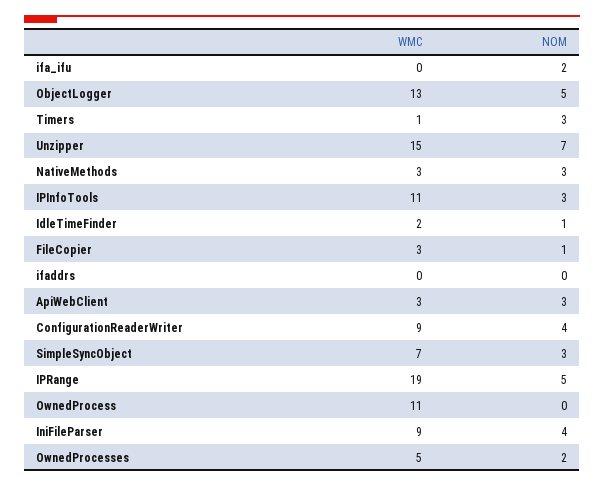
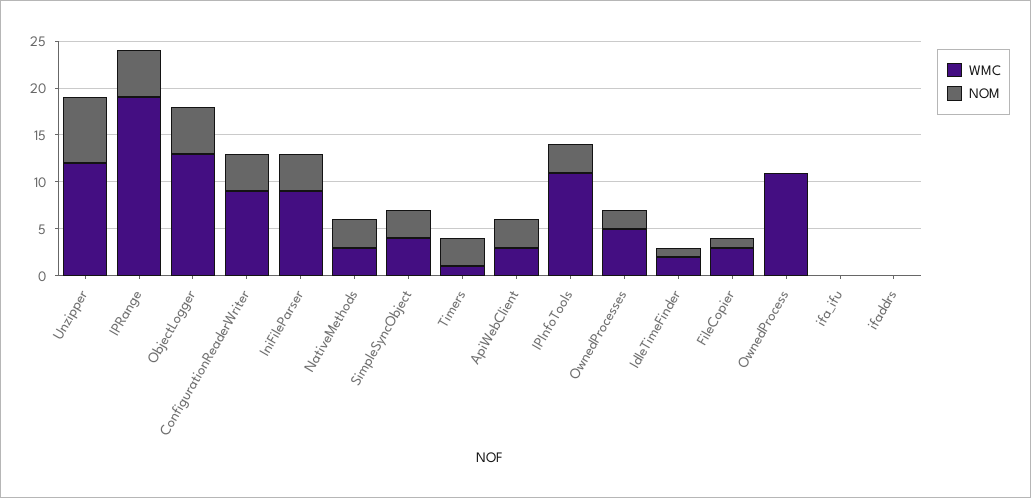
  {
    "WMC": {
      "ifa_ifu": 0,
      "ObjectLogger": 13,
      "Timers": 1,
-     "Unzipper": 15,
+     "Unzipper": 12,
      "NativeMethods": 3,
      "IPInfoTools": 11,
      "IdleTimeFinder": 2,
      "FileCopier": 3,
      "ifaddrs": 0,
      "ApiWebClient": 3,
      "ConfigurationReaderWriter": 9,
-     "SimpleSyncObject": 7,
+     "SimpleSyncObject": 4,
      "IPRange": 19,
      "OwnedProcess": 11,
      "IniFileParser": 9,
      "OwnedProcesses": 5
    },
    "NOM": {
-     "ifa_ifu": 2,
+     "ifa_ifu": 0,
      "ObjectLogger": 5,
      "Timers": 3,
      "Unzipper": 7,
      "NativeMethods": 3,
      "IPInfoTools": 3,
      "IdleTimeFinder": 1,
      "FileCopier": 1,
      "ifaddrs": 0,
      "ApiWebClient": 3,
      "ConfigurationReaderWriter": 4,
      "SimpleSyncObject": 3,
      "IPRange": 5,
      "OwnedProcess": 0,
      "IniFileParser": 4,
      "OwnedProcesses": 2
    }
  }

